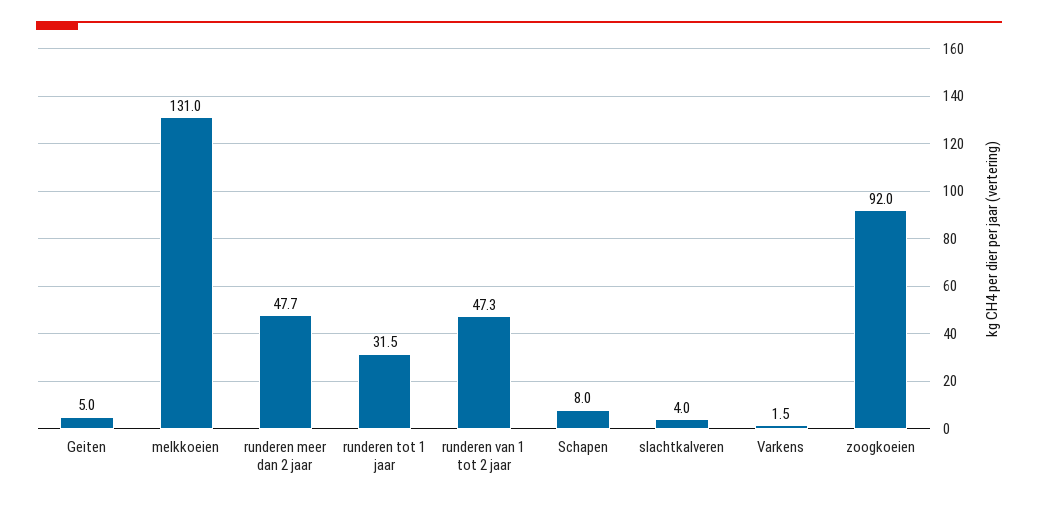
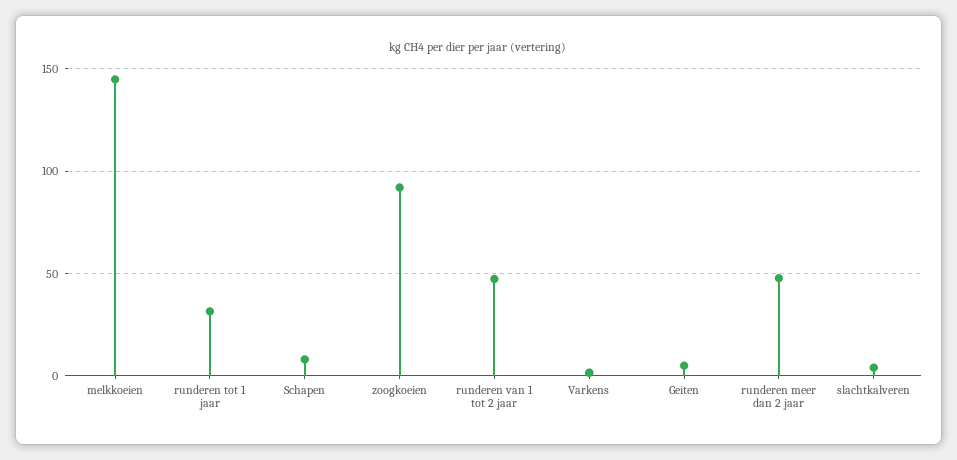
  {
    "Geiten": 5,
-   "melkkoeien": 131,
+   "melkkoeien": 145,
    "runderen meer dan 2 jaar": 47.7,
    "runderen tot 1 jaar": 31.5,
    "runderen van 1 tot 2 jaar": 47.3,
    "Schapen": 8,
    "slachtkalveren": 4,
    "Varkens": 1.5,
    "zoogkoeien": 92
  }

